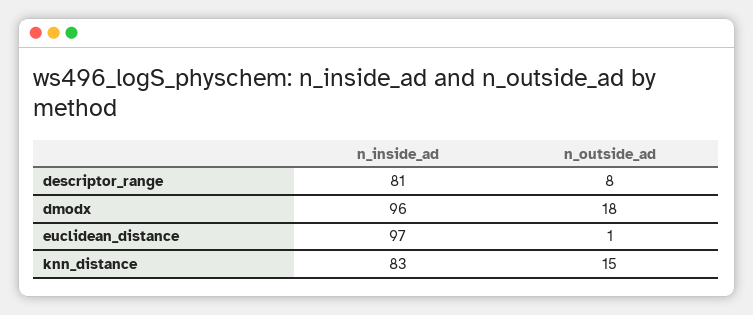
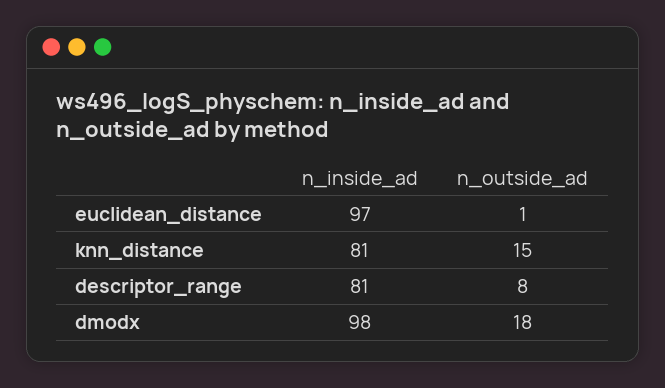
  {
    "n_inside_ad": {
      "descriptor_range": 81,
-     "dmodx": 96,
+     "dmodx": 98,
      "euclidean_distance": 97,
-     "knn_distance": 83
+     "knn_distance": 81
    },
    "n_outside_ad": {
      "descriptor_range": 8,
      "dmodx": 18,
      "euclidean_distance": 1,
      "knn_distance": 15
    }
  }

